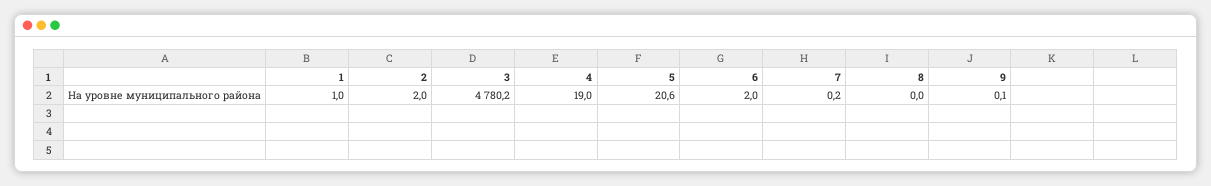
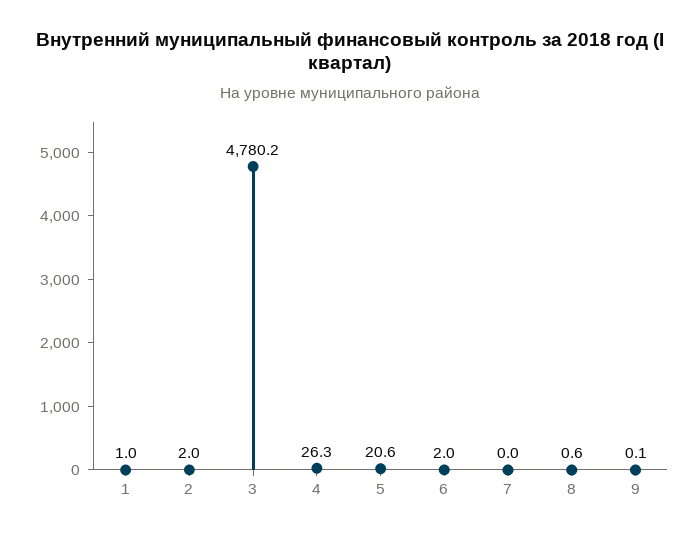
  {
    "1": 1,
    "2": 2,
    "3": 4780.2,
-   "4": 19,
+   "4": 26.3,
    "5": 20.6,
    "6": 2,
-   "7": 0.2,
+   "7": 0,
-   "8": 0,
+   "8": 0.6,
    "9": 0.1
  }

